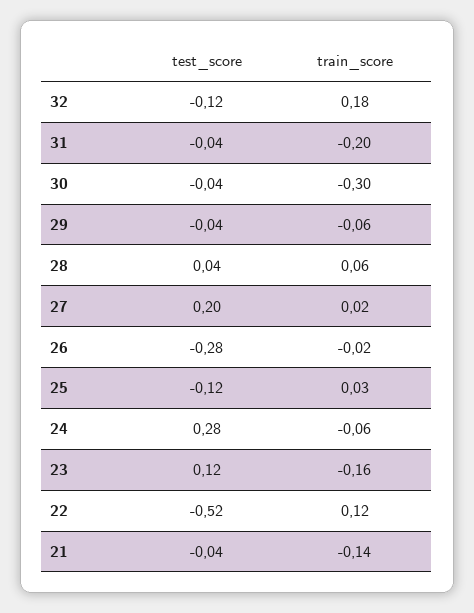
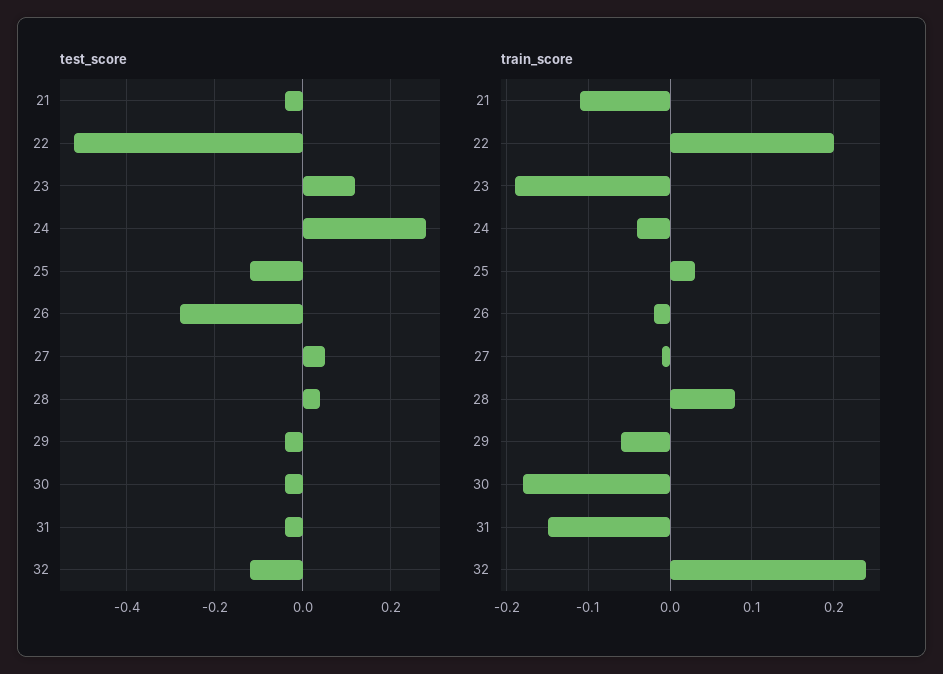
  {
    "test_score": {
      "32": -0.12,
      "31": -0.04,
      "30": -0.04,
      "29": -0.04,
      "28": 0.04,
-     "27": 0.2,
+     "27": 0.05,
      "26": -0.28,
      "25": -0.12,
      "24": 0.28,
      "23": 0.12,
      "22": -0.52,
      "21": -0.04
    },
    "train_score": {
-     "32": 0.18,
+     "32": 0.24,
-     "31": -0.2,
+     "31": -0.15,
-     "30": -0.3,
+     "30": -0.18,
      "29": -0.06,
-     "28": 0.06,
+     "28": 0.08,
-     "27": 0.02,
+     "27": -0.01,
      "26": -0.02,
      "25": 0.03,
-     "24": -0.06,
+     "24": -0.04,
-     "23": -0.16,
+     "23": -0.19,
-     "22": 0.12,
+     "22": 0.2,
-     "21": -0.14
+     "21": -0.11
    }
  }

